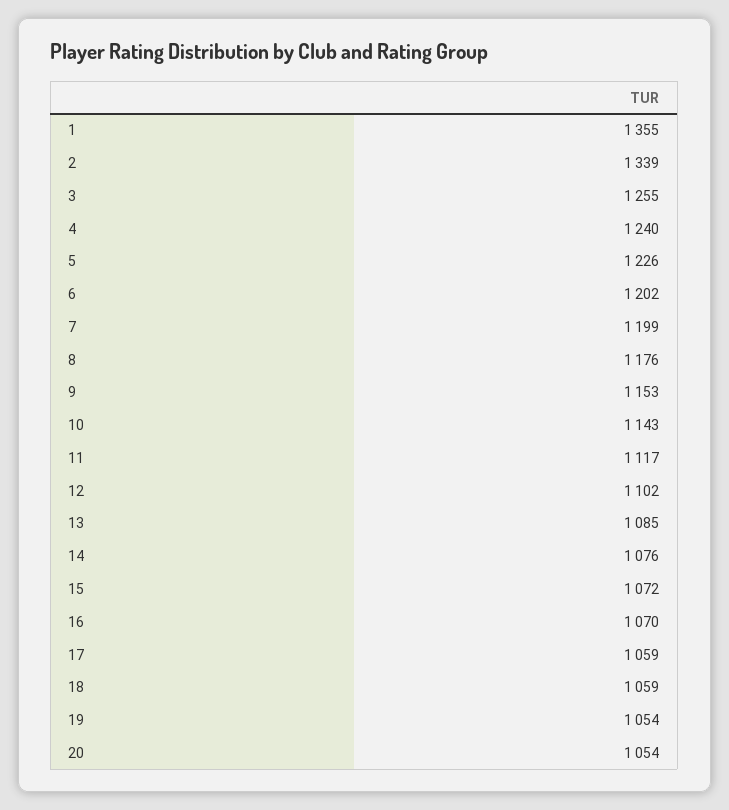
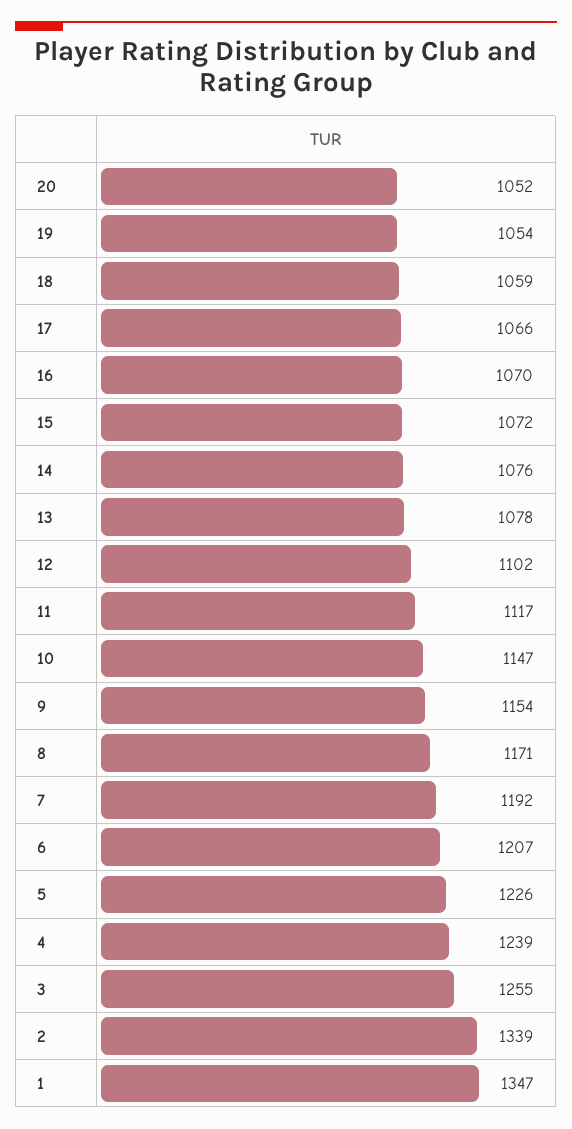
  {
-   "1": 1355,
+   "1": 1347,
    "2": 1339,
    "3": 1255,
-   "4": 1240,
+   "4": 1239,
    "5": 1226,
-   "6": 1202,
+   "6": 1207,
-   "7": 1199,
+   "7": 1192,
-   "8": 1176,
+   "8": 1171,
-   "9": 1153,
+   "9": 1154,
-   "10": 1143,
+   "10": 1147,
    "11": 1117,
    "12": 1102,
-   "13": 1085,
+   "13": 1078,
    "14": 1076,
    "15": 1072,
    "16": 1070,
-   "17": 1059,
+   "17": 1066,
    "18": 1059,
    "19": 1054,
-   "20": 1054
+   "20": 1052
  }

